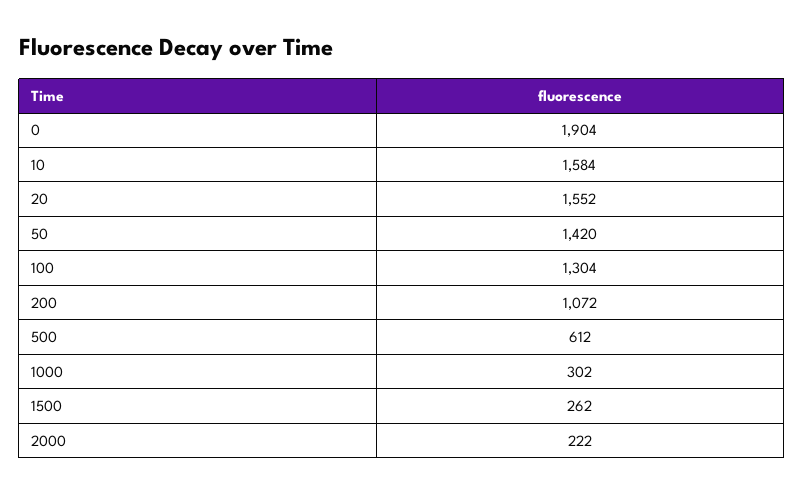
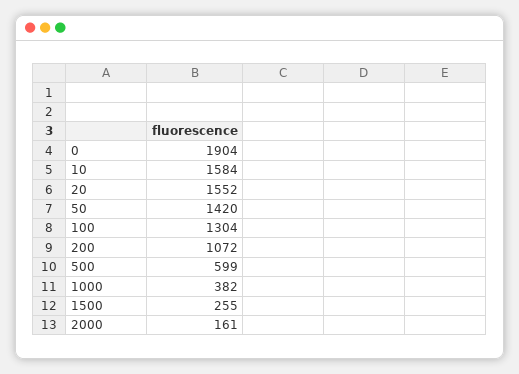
  {
    "0": 1904,
    "10": 1584,
    "20": 1552,
    "50": 1420,
    "100": 1304,
    "200": 1072,
-   "500": 612,
+   "500": 599,
-   "1000": 302,
+   "1000": 382,
-   "1500": 262,
+   "1500": 255,
-   "2000": 222
+   "2000": 161
  }

